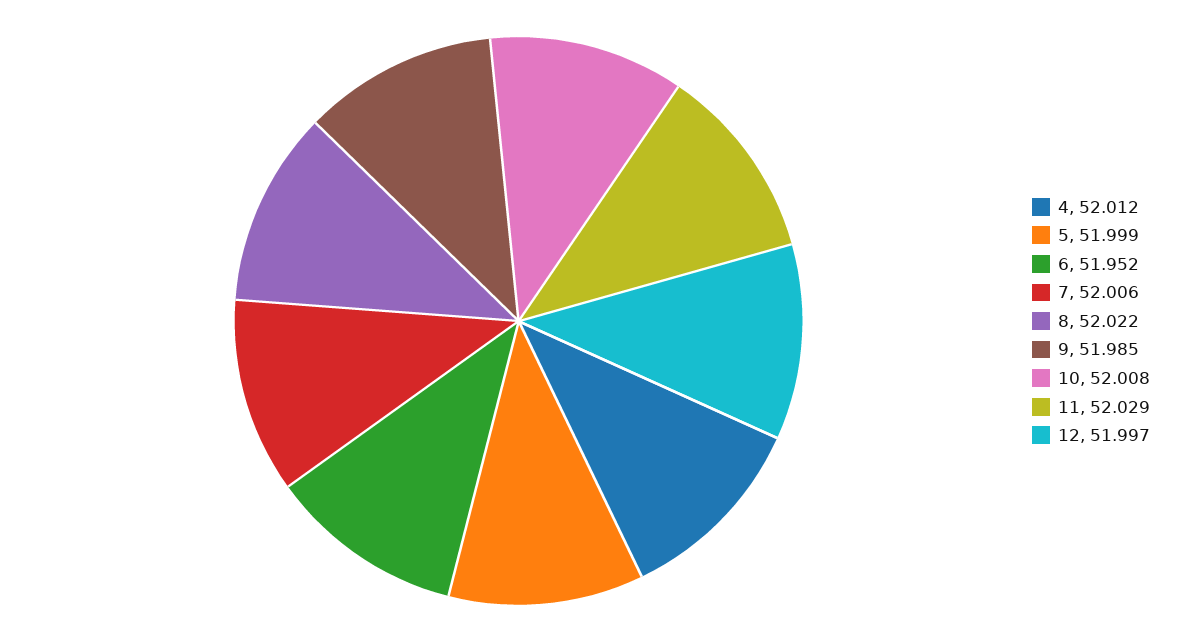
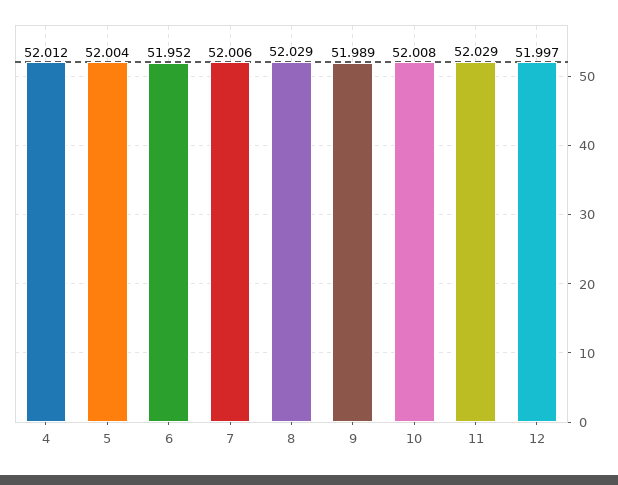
  {
    "4": 52.012,
-   "5": 51.999,
+   "5": 52.004,
    "6": 51.952,
    "7": 52.006,
-   "8": 52.022,
+   "8": 52.029,
-   "9": 51.985,
+   "9": 51.989,
    "10": 52.008,
    "11": 52.029,
    "12": 51.997
  }

